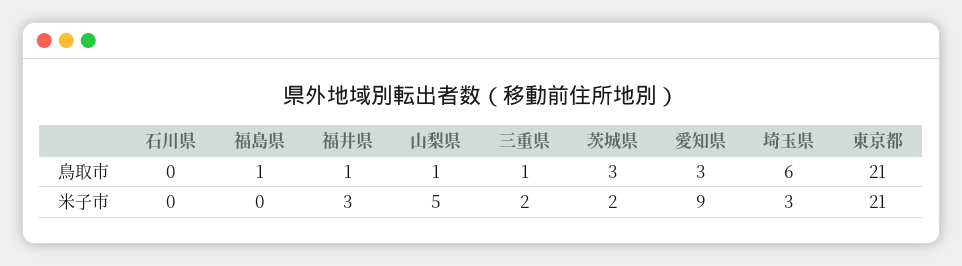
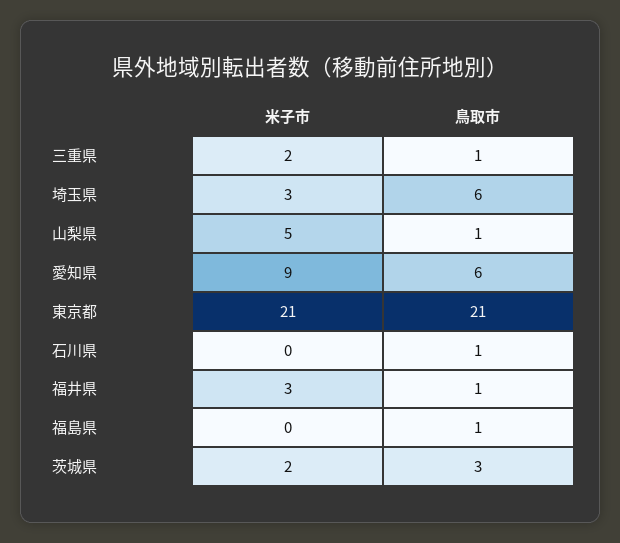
  {
    "石川県": {
-     "鳥取市": 0,
+     "鳥取市": 1,
      "米子市": 0
    },
    "福島県": {
      "鳥取市": 1,
      "米子市": 0
    },
    "福井県": {
      "鳥取市": 1,
      "米子市": 3
    },
    "山梨県": {
      "鳥取市": 1,
      "米子市": 5
    },
    "三重県": {
      "鳥取市": 1,
      "米子市": 2
    },
    "茨城県": {
      "鳥取市": 3,
      "米子市": 2
    },
    "愛知県": {
-     "鳥取市": 3,
+     "鳥取市": 6,
      "米子市": 9
    },
    "埼玉県": {
      "鳥取市": 6,
      "米子市": 3
    },
    "東京都": {
      "鳥取市": 21,
      "米子市": 21
    }
  }

